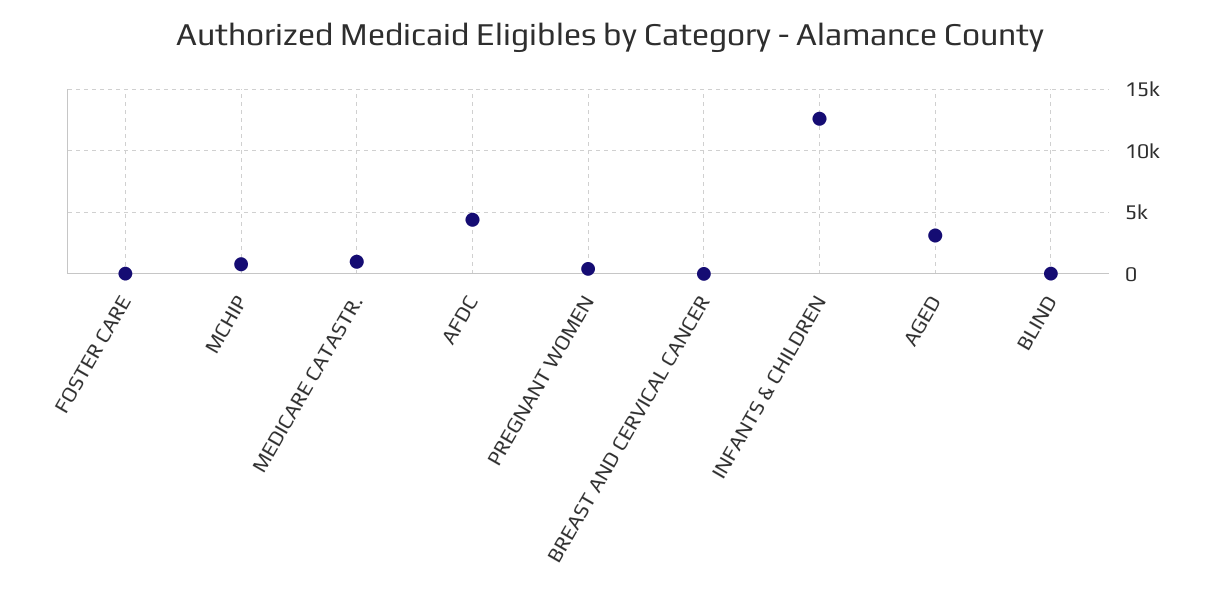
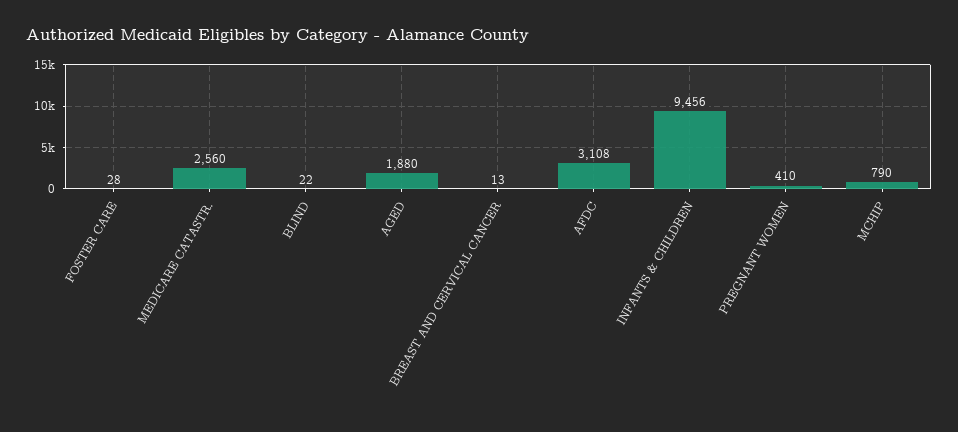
  {
    "FOSTER CARE": 28,
    "MCHIP": 790,
-   "MEDICARE CATASTR.": 1000,
+   "MEDICARE CATASTR.": 2560,
-   "AFDC": 4500,
+   "AFDC": 3108,
    "PREGNANT WOMEN": 410,
    "BREAST AND CERVICAL CANCER": 13,
-   "INFANTS & CHILDREN": 12500,
+   "INFANTS & CHILDREN": 9456,
-   "AGED": 3000,
+   "AGED": 1880,
    "BLIND": 22
  }

